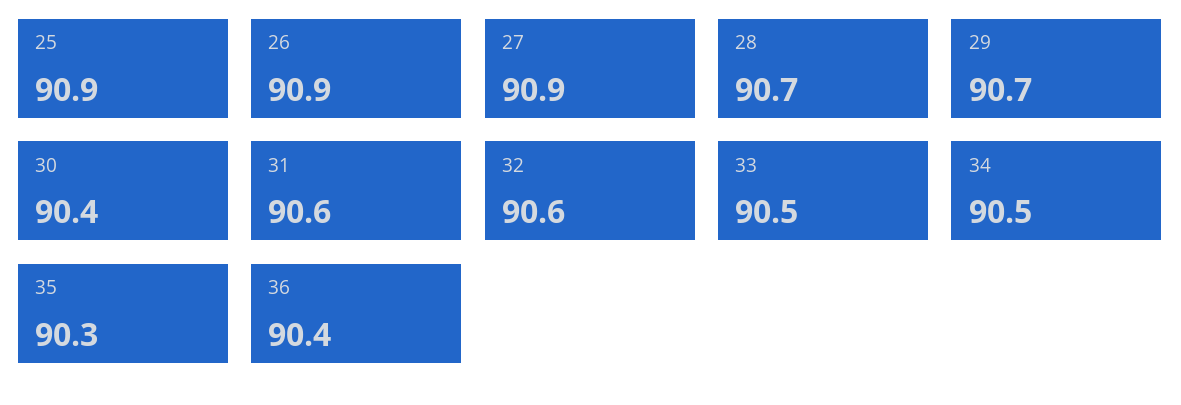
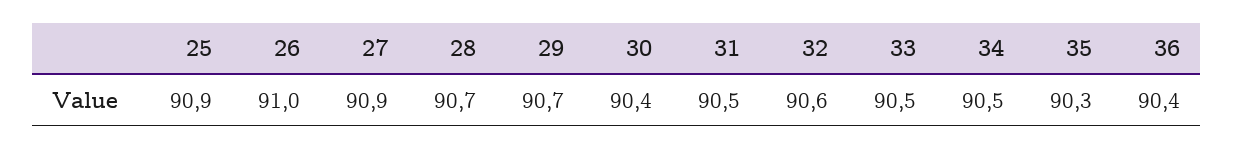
  {
    "25": 90.9,
-   "26": 90.9,
+   "26": 91,
    "27": 90.9,
    "28": 90.7,
    "29": 90.7,
    "30": 90.4,
-   "31": 90.6,
+   "31": 90.5,
    "32": 90.6,
    "33": 90.5,
    "34": 90.5,
    "35": 90.3,
    "36": 90.4
  }

